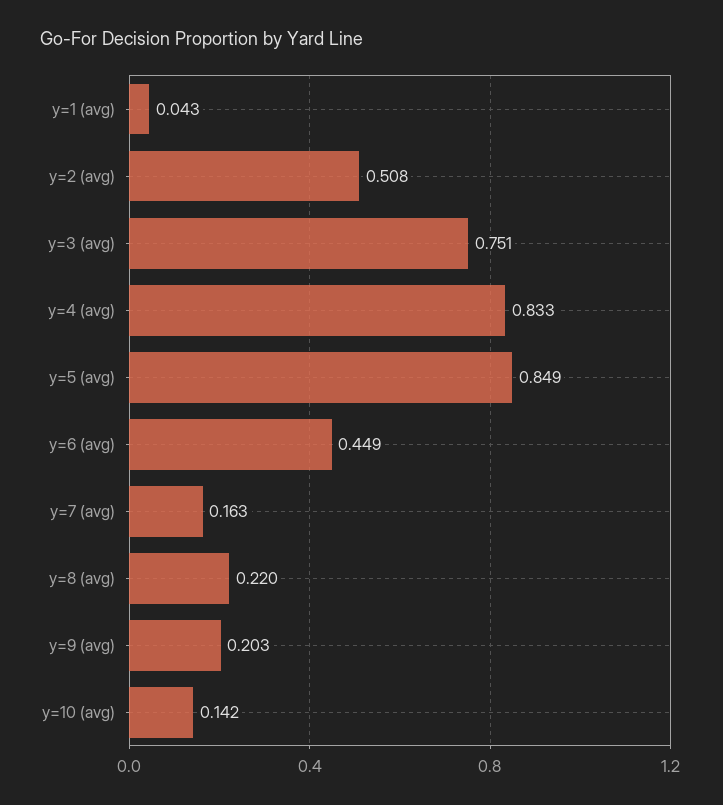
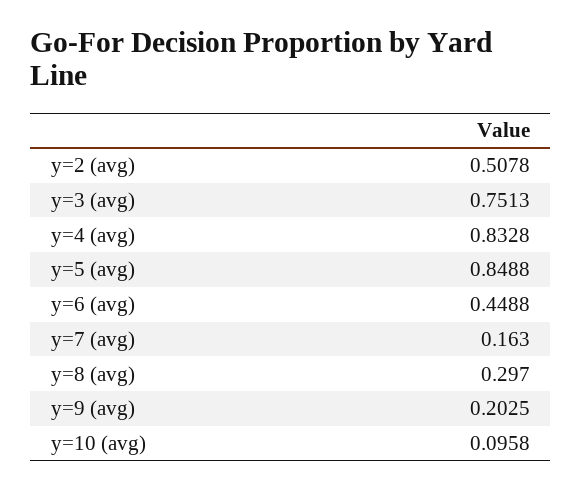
  {
-   "y=1 (avg)": 0.043,
    "y=2 (avg)": 0.5078,
    "y=3 (avg)": 0.7513,
    "y=4 (avg)": 0.8328,
    "y=5 (avg)": 0.8488,
    "y=6 (avg)": 0.4488,
    "y=7 (avg)": 0.163,
-   "y=8 (avg)": 0.22,
+   "y=8 (avg)": 0.297,
    "y=9 (avg)": 0.2025,
-   "y=10 (avg)": 0.142
+   "y=10 (avg)": 0.0958
  }

